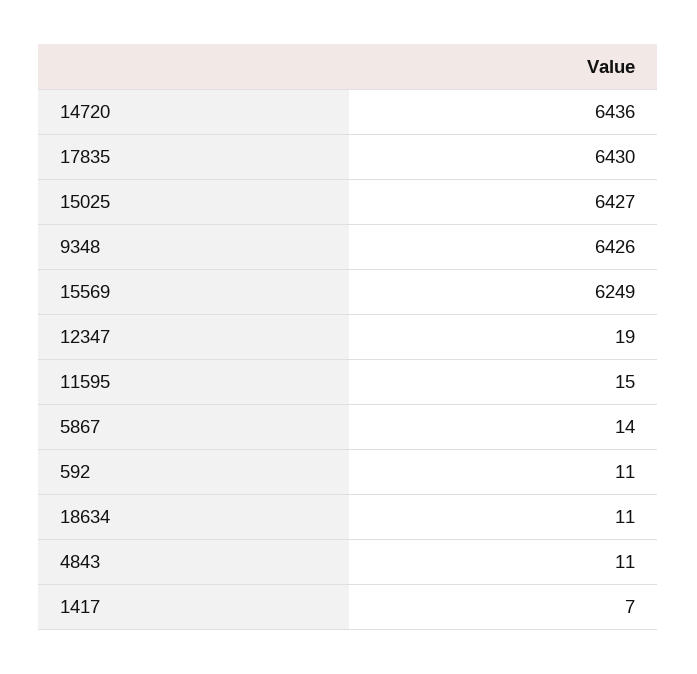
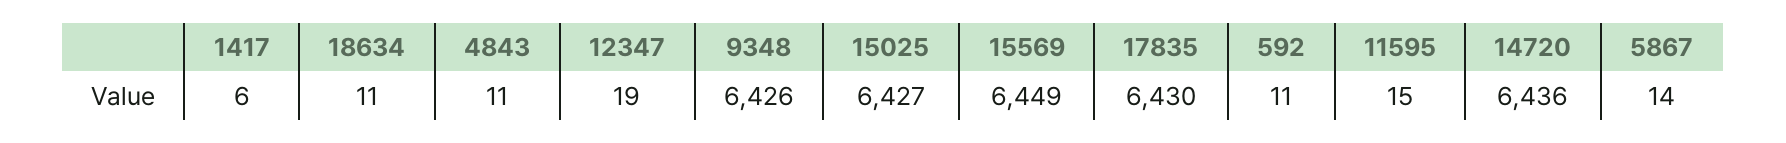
  {
    "14720": 6436,
    "17835": 6430,
    "15025": 6427,
    "9348": 6426,
-   "15569": 6249,
+   "15569": 6449,
    "12347": 19,
    "11595": 15,
    "5867": 14,
    "592": 11,
    "18634": 11,
    "4843": 11,
-   "1417": 7
+   "1417": 6
  }

